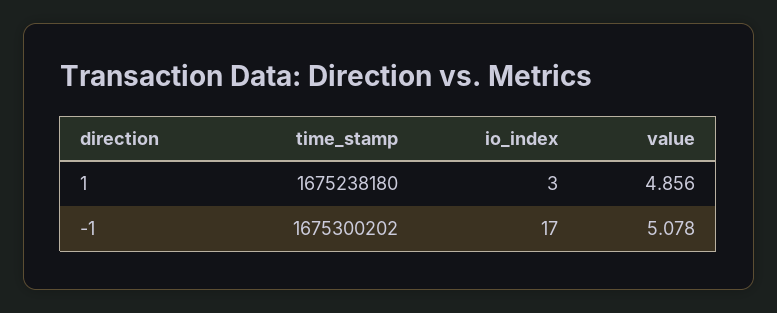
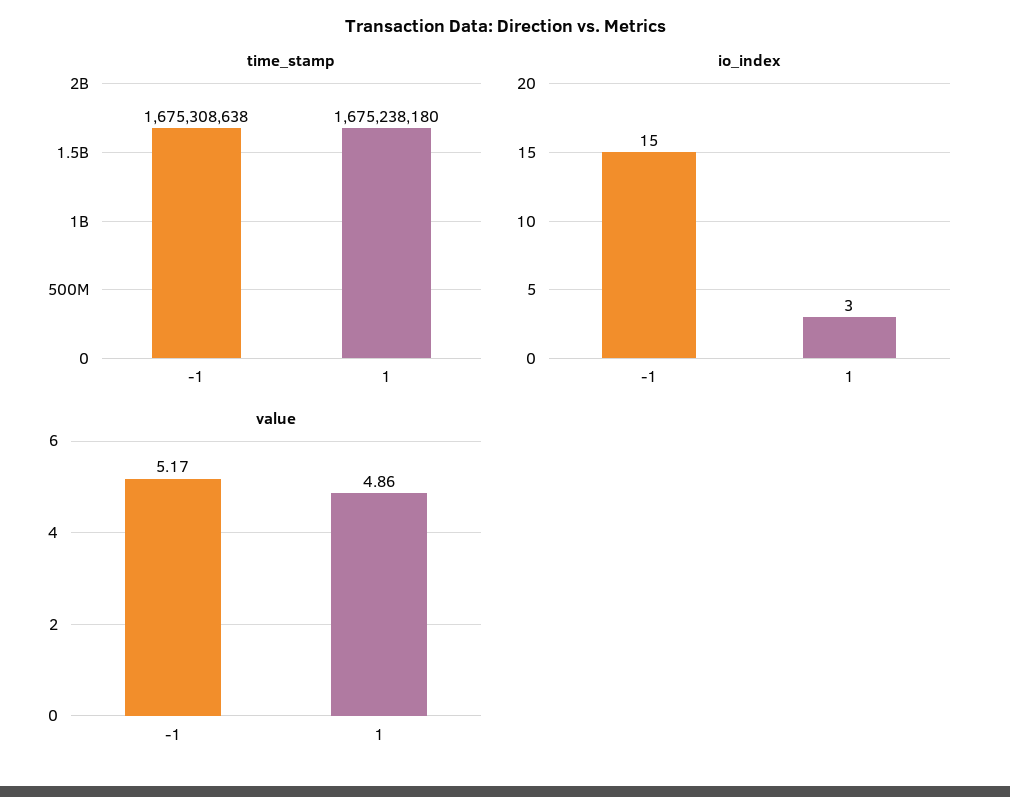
  {
    "time_stamp": {
      "1": 1675238180,
-     "-1": 1675300202
+     "-1": 1675308638
    },
    "io_index": {
      "1": 3,
-     "-1": 17
+     "-1": 15
    },
    "value": {
      "1": 4.856,
-     "-1": 5.078
+     "-1": 5.17
    }
  }

